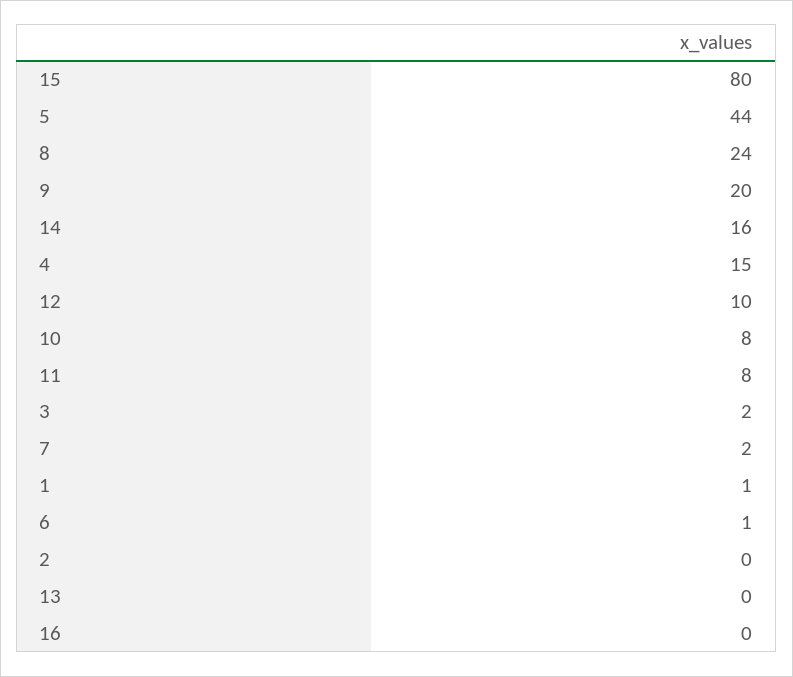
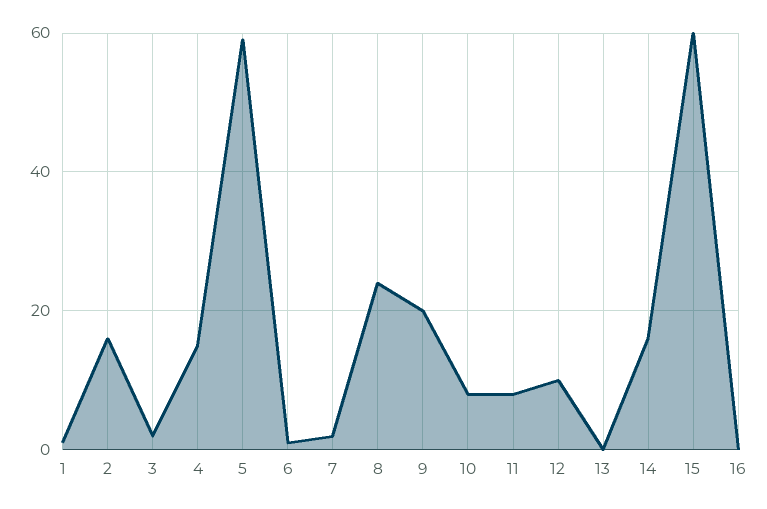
  {
-   "15": 80,
+   "15": 60,
-   "5": 44,
+   "5": 60,
    "8": 24,
    "9": 20,
    "14": 16,
    "4": 15,
    "12": 10,
    "10": 8,
    "11": 8,
    "3": 2,
    "7": 2,
    "1": 1,
    "6": 1,
-   "2": 0,
+   "2": 15,
    "13": 0,
    "16": 0
  }

